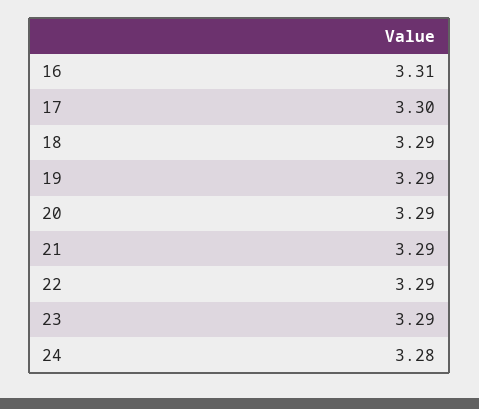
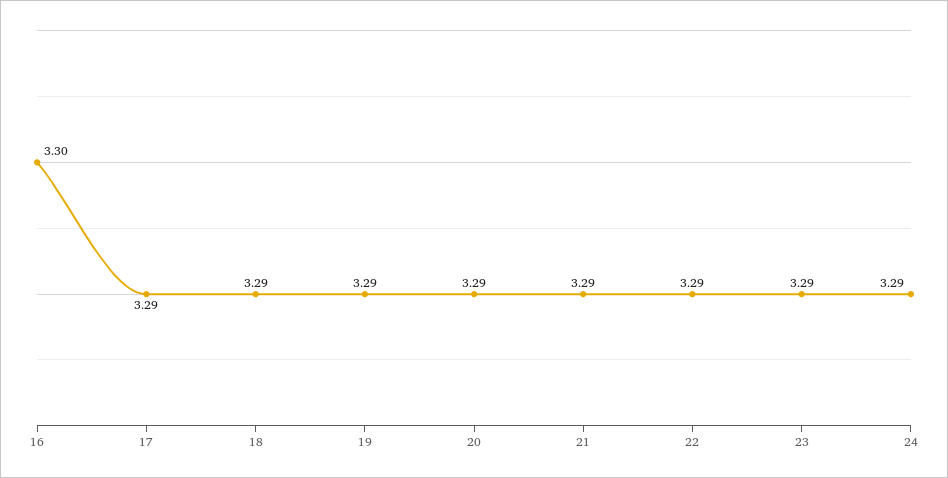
  {
-   "16": 3.31,
+   "16": 3.3,
-   "17": 3.3,
+   "17": 3.29,
    "18": 3.29,
    "19": 3.29,
    "20": 3.29,
    "21": 3.29,
    "22": 3.29,
    "23": 3.29,
-   "24": 3.28
+   "24": 3.29
  }

